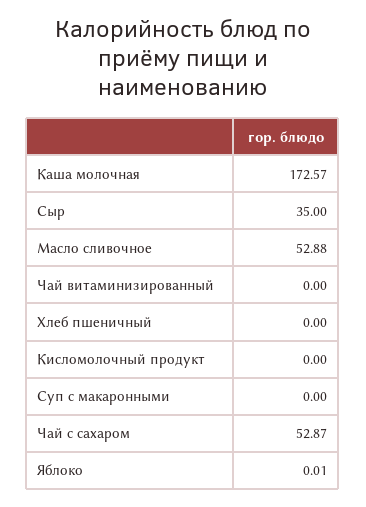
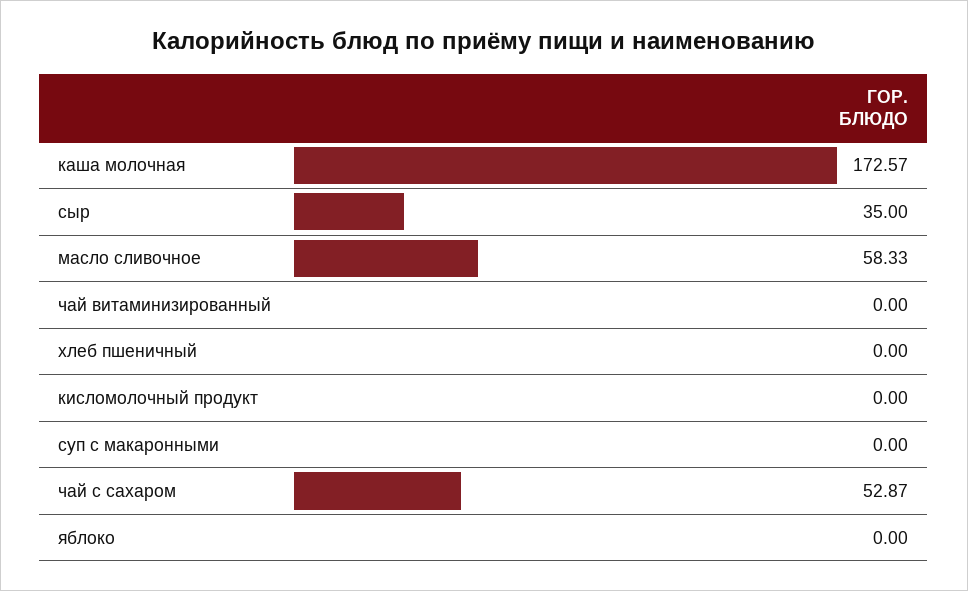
  {
    "Каша молочная": 172.57,
    "Сыр": 35,
-   "Масло сливочное": 52.88,
+   "Масло сливочное": 58.33,
    "Чай витаминизированный": 0,
    "Хлеб пшеничный": 0,
    "Кисломолочный продукт": 0,
    "Суп с макаронными": 0,
    "Чай с сахаром": 52.87,
-   "Яблоко": 0.01
+   "Яблоко": 0
  }

